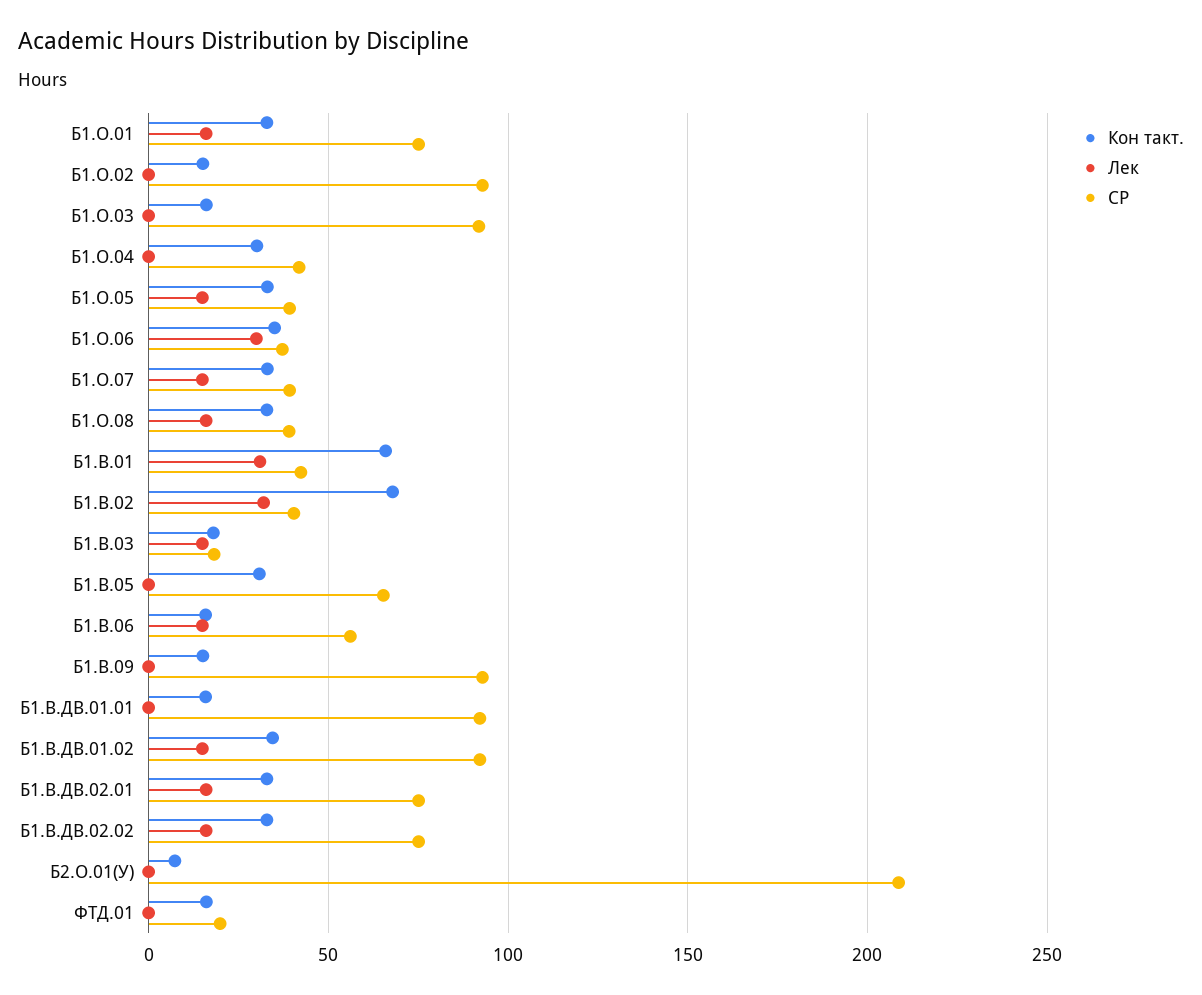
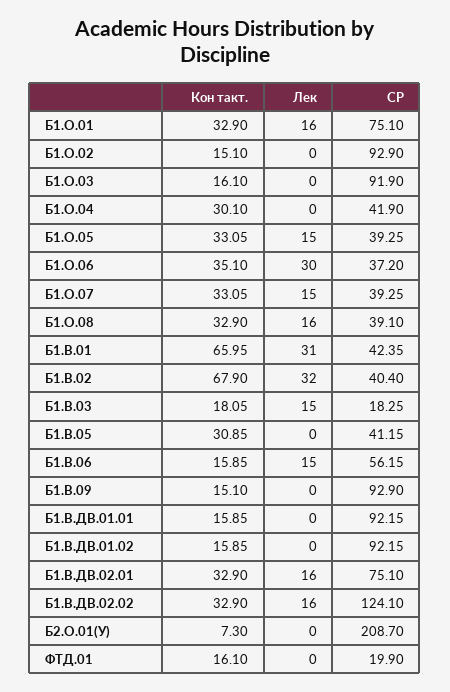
  {
    "Кон такт.": {
      "Б1.О.01": 32.9,
      "Б1.О.02": 15.1,
      "Б1.О.03": 16.1,
      "Б1.О.04": 30.1,
      "Б1.О.05": 33.05,
      "Б1.О.06": 35.1,
      "Б1.О.07": 33.05,
      "Б1.О.08": 32.9,
      "Б1.В.01": 65.95,
      "Б1.В.02": 67.9,
      "Б1.В.03": 18.05,
      "Б1.В.05": 30.85,
      "Б1.В.06": 15.85,
      "Б1.В.09": 15.1,
      "Б1.В.ДВ.01.01": 15.85,
-     "Б1.В.ДВ.01.02": 35,
+     "Б1.В.ДВ.01.02": 15.85,
      "Б1.В.ДВ.02.01": 32.9,
      "Б1.В.ДВ.02.02": 32.9,
      "Б2.О.01(У)": 7.3,
      "ФТД.01": 16.1
    },
    "Лек": {
      "Б1.О.01": 16,
      "Б1.О.02": 0,
      "Б1.О.03": 0,
      "Б1.О.04": 0,
      "Б1.О.05": 15,
      "Б1.О.06": 30,
      "Б1.О.07": 15,
      "Б1.О.08": 16,
      "Б1.В.01": 31,
      "Б1.В.02": 32,
      "Б1.В.03": 15,
      "Б1.В.05": 0,
      "Б1.В.06": 15,
      "Б1.В.09": 0,
      "Б1.В.ДВ.01.01": 0,
-     "Б1.В.ДВ.01.02": 15,
+     "Б1.В.ДВ.01.02": 0,
      "Б1.В.ДВ.02.01": 16,
      "Б1.В.ДВ.02.02": 16,
      "Б2.О.01(У)": 0,
      "ФТД.01": 0
    },
    "СР": {
      "Б1.О.01": 75.1,
      "Б1.О.02": 92.9,
      "Б1.О.03": 91.9,
      "Б1.О.04": 41.9,
      "Б1.О.05": 39.25,
      "Б1.О.06": 37.2,
      "Б1.О.07": 39.25,
      "Б1.О.08": 39.1,
      "Б1.В.01": 42.35,
      "Б1.В.02": 40.4,
      "Б1.В.03": 18.25,
-     "Б1.В.05": 65,
+     "Б1.В.05": 41.15,
      "Б1.В.06": 56.15,
      "Б1.В.09": 92.9,
      "Б1.В.ДВ.01.01": 92.15,
      "Б1.В.ДВ.01.02": 92.15,
      "Б1.В.ДВ.02.01": 75.1,
-     "Б1.В.ДВ.02.02": 75,
+     "Б1.В.ДВ.02.02": 124.1,
      "Б2.О.01(У)": 208.7,
      "ФТД.01": 19.9
    }
  }

